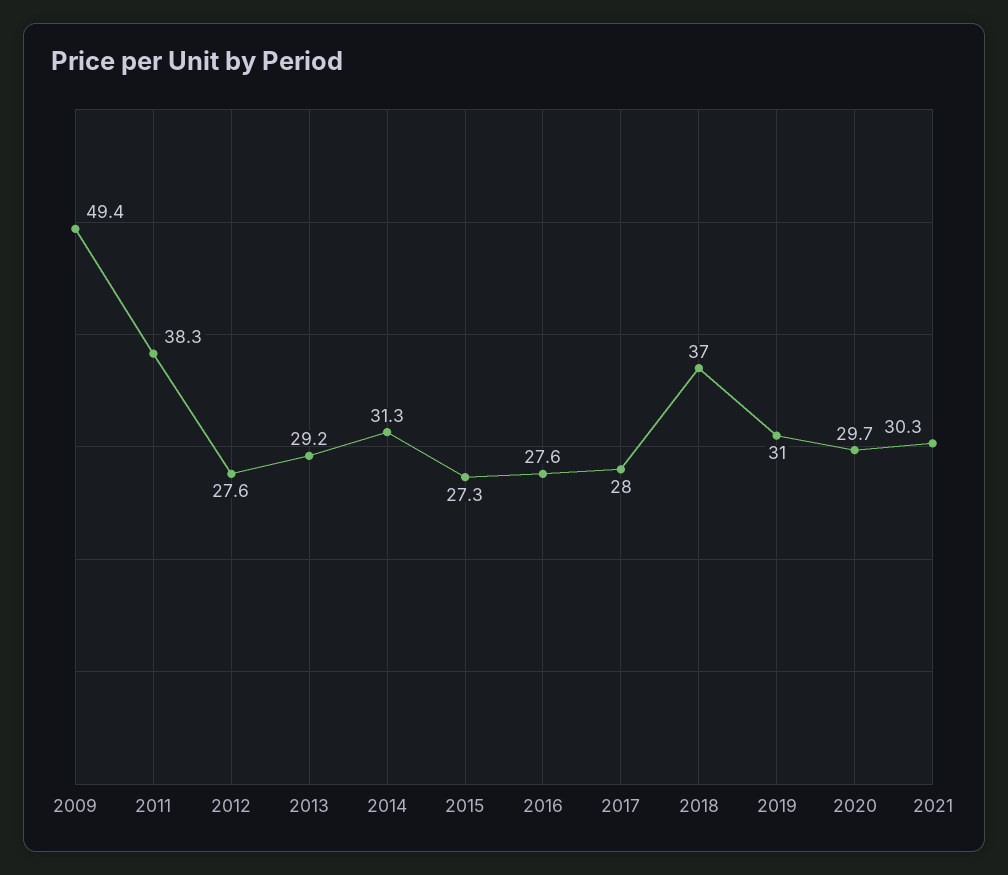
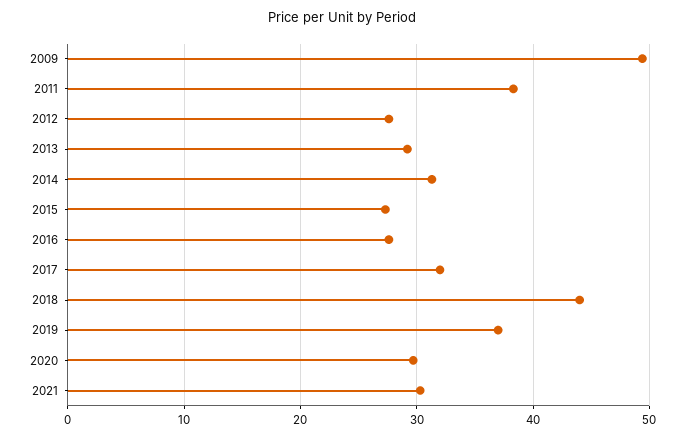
  {
    "2009": 49.4,
    "2011": 38.3,
    "2012": 27.6,
    "2013": 29.2,
    "2014": 31.3,
    "2015": 27.3,
    "2016": 27.6,
-   "2017": 28,
+   "2017": 32,
-   "2018": 37,
+   "2018": 44,
-   "2019": 31,
+   "2019": 37,
    "2020": 29.7,
    "2021": 30.3
  }

